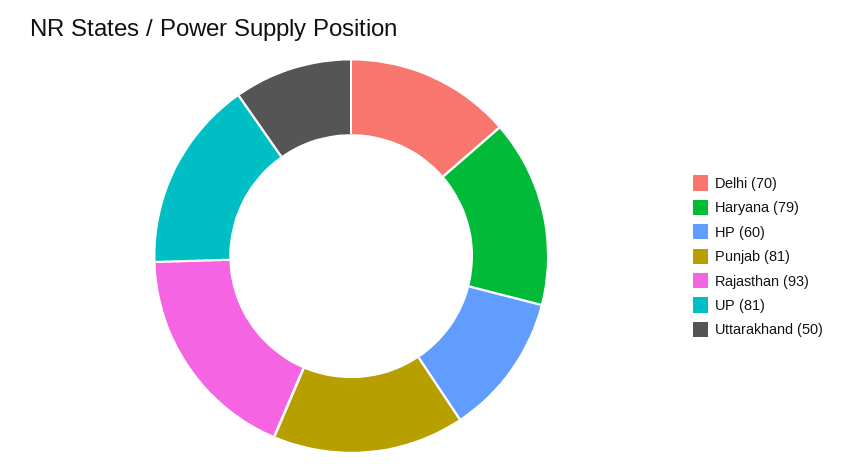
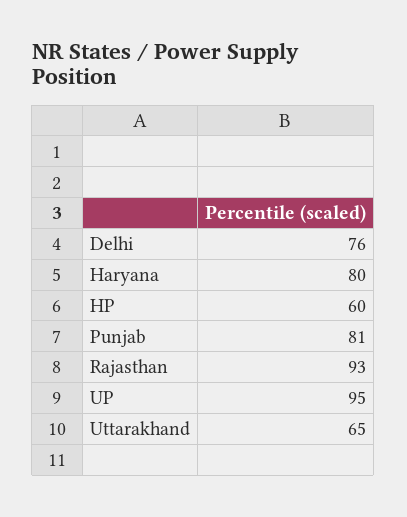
  {
-   "Delhi": 70,
+   "Delhi": 76,
-   "Haryana": 79,
+   "Haryana": 80,
    "HP": 60,
    "Punjab": 81,
    "Rajasthan": 93,
-   "UP": 81,
+   "UP": 95,
-   "Uttarakhand": 50
+   "Uttarakhand": 65
  }

